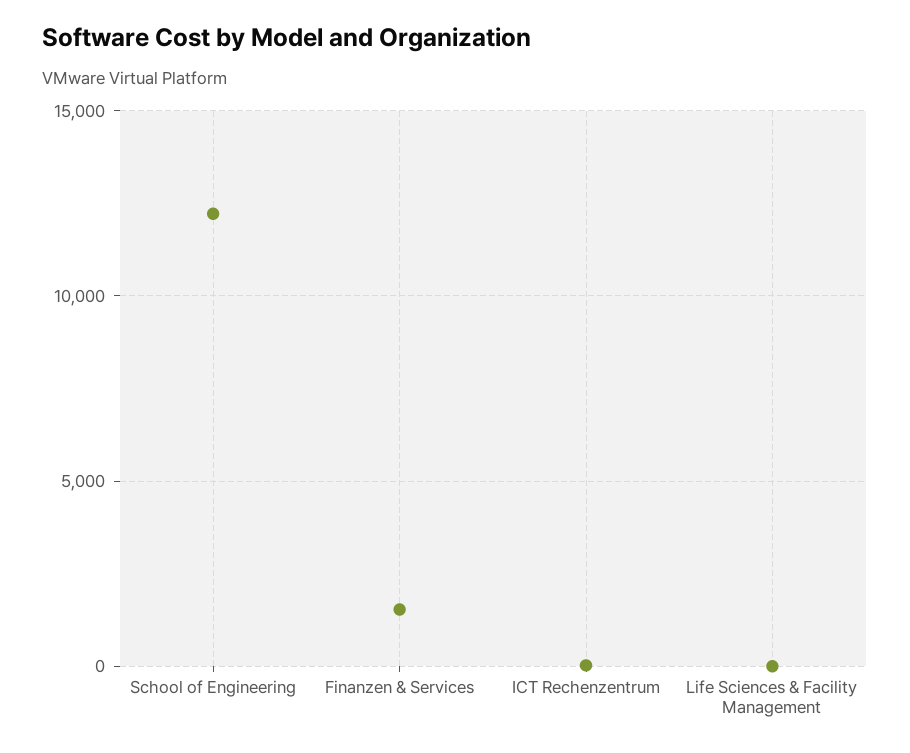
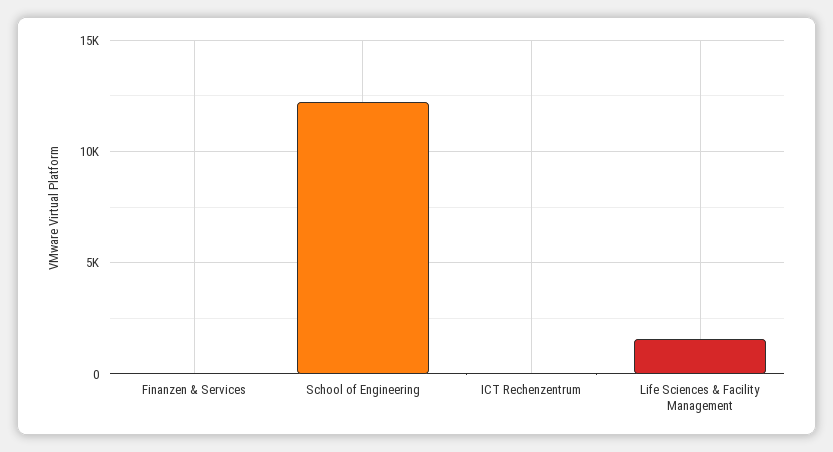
  {
    "School of Engineering": 12000,
-   "Finanzen & Services": 1500,
+   "Finanzen & Services": 0,
    "ICT Rechenzentrum": 0,
-   "Life Sciences & Facility Management": 0
+   "Life Sciences & Facility Management": 1500
  }

